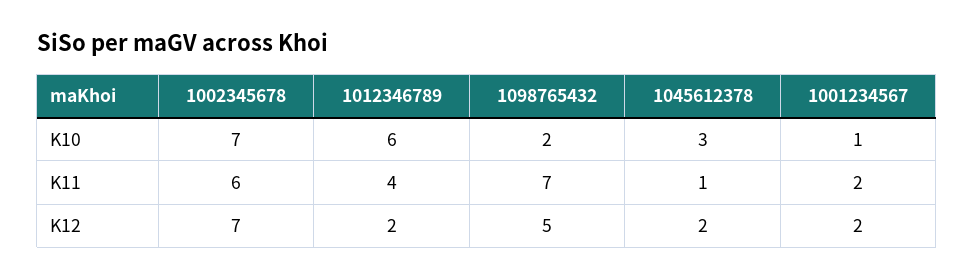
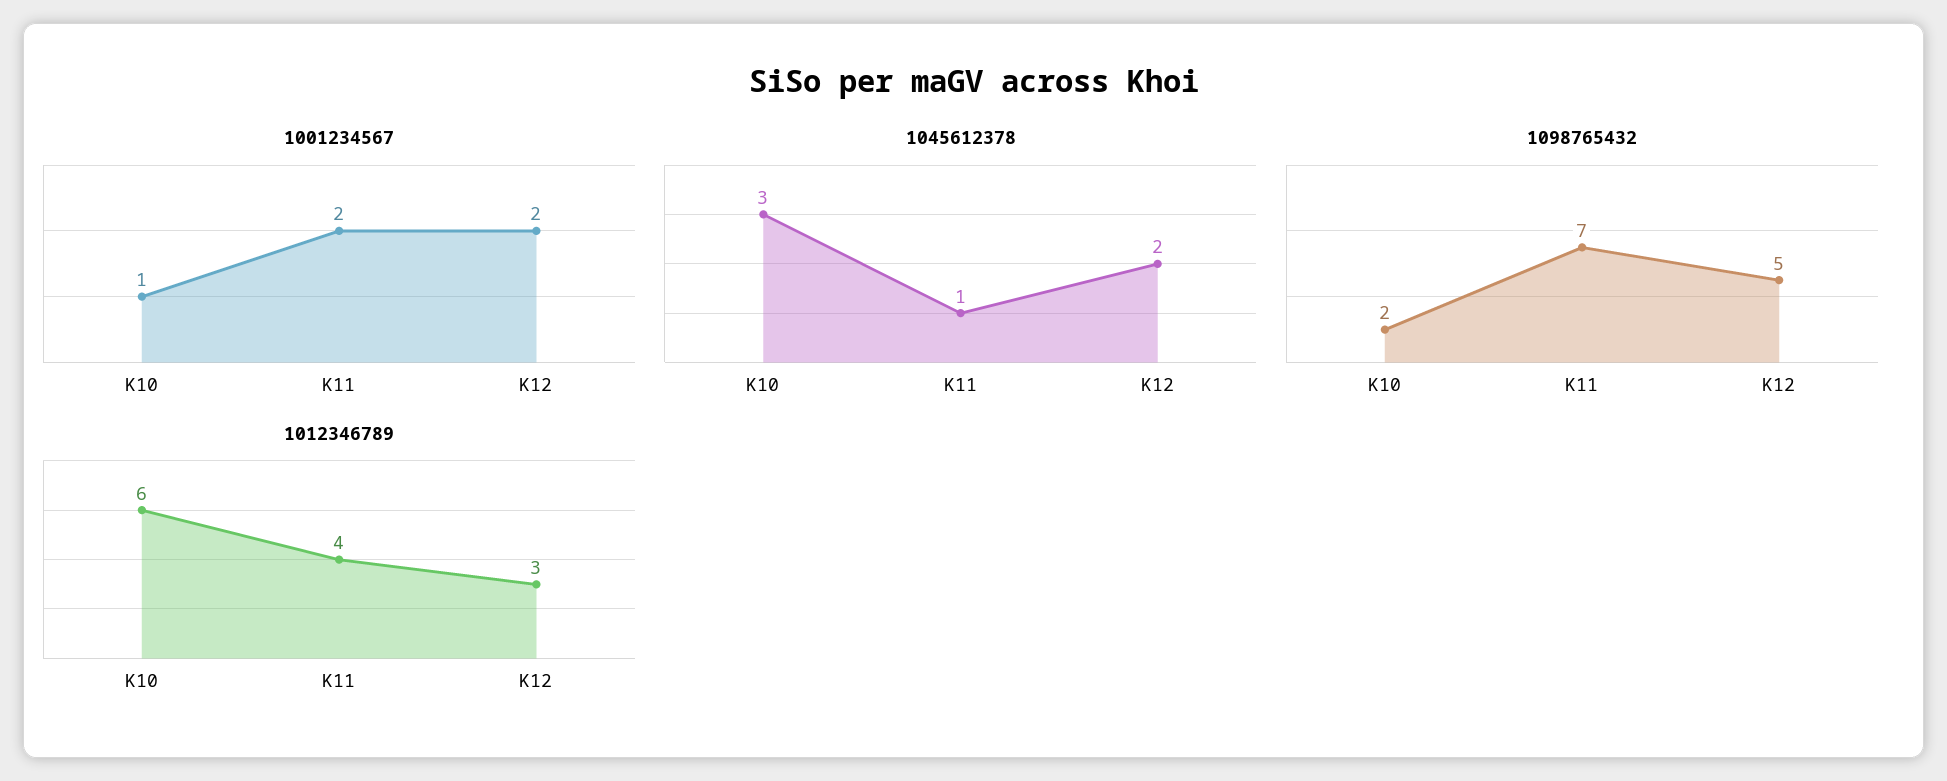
  {
-   "1002345678": {
-     "K10": 7,
-     "K11": 6,
-     "K12": 7
-   },
    "1012346789": {
      "K10": 6,
      "K11": 4,
-     "K12": 2
+     "K12": 3
    },
    "1098765432": {
      "K10": 2,
      "K11": 7,
      "K12": 5
    },
    "1045612378": {
      "K10": 3,
      "K11": 1,
      "K12": 2
    },
    "1001234567": {
      "K10": 1,
      "K11": 2,
      "K12": 2
    }
  }

